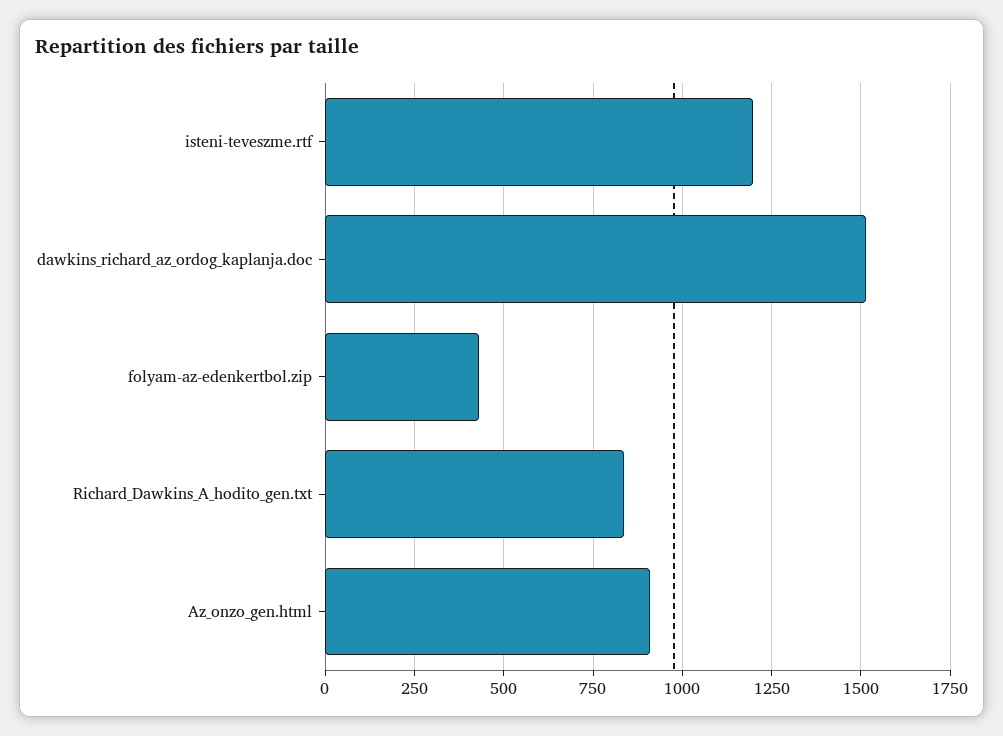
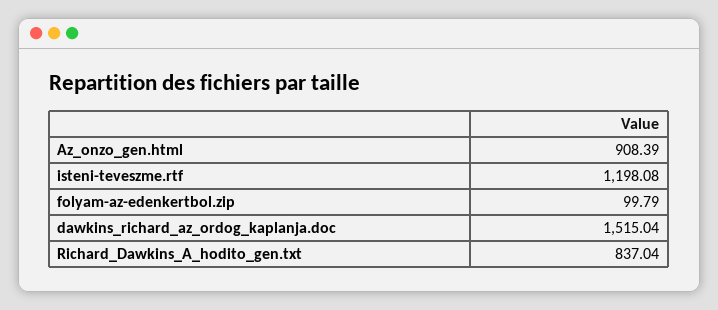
  {
    "isteni-teveszme.rtf": 1198.08,
    "dawkins_richard_az_ordog_kaplanja.doc": 1515.04,
-   "folyam-az-edenkertbol.zip": 425,
+   "folyam-az-edenkertbol.zip": 99.79,
    "Richard_Dawkins_A_hodito_gen.txt": 837.04,
    "Az_onzo_gen.html": 908.39
  }

